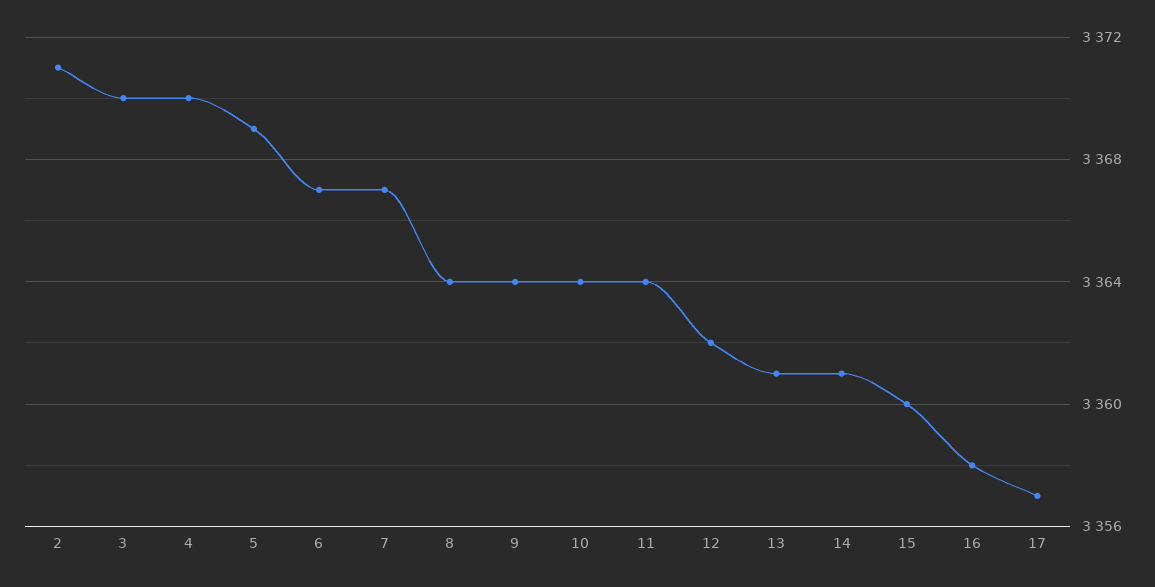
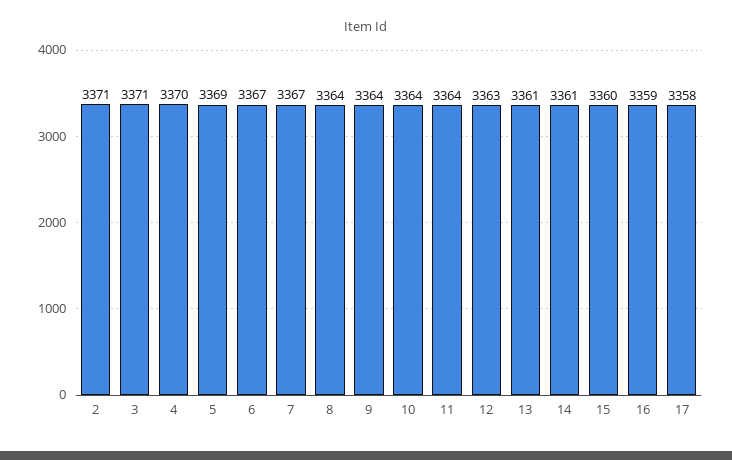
  {
    "2": 3371,
-   "3": 3370,
+   "3": 3371,
    "4": 3370,
    "5": 3369,
    "6": 3367,
    "7": 3367,
    "8": 3364,
    "9": 3364,
    "10": 3364,
    "11": 3364,
-   "12": 3362,
+   "12": 3363,
    "13": 3361,
    "14": 3361,
    "15": 3360,
-   "16": 3358,
+   "16": 3359,
-   "17": 3357
+   "17": 3358
  }

